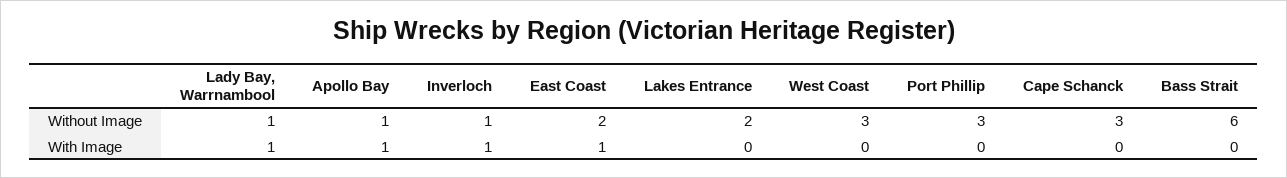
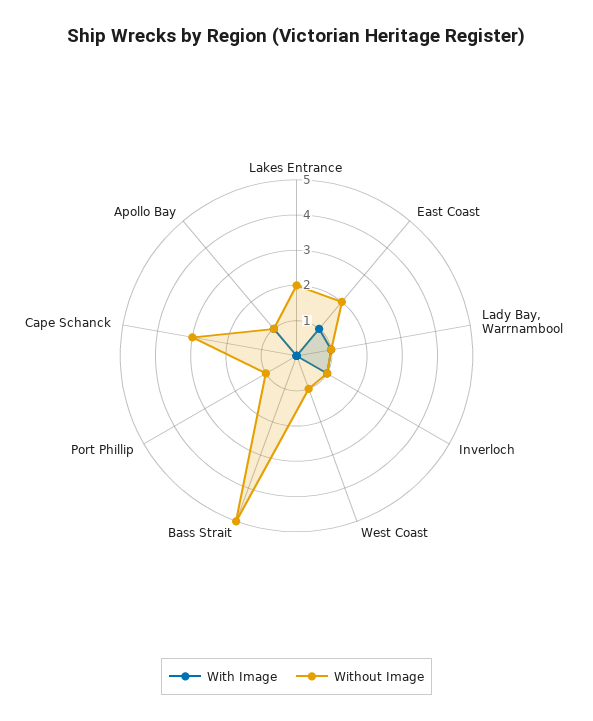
  {
    "Without Image": {
      "Lady Bay, Warrnambool": 1,
      "Apollo Bay": 1,
      "Inverloch": 1,
      "East Coast": 2,
      "Lakes Entrance": 2,
-     "West Coast": 3,
+     "West Coast": 1,
-     "Port Phillip": 3,
+     "Port Phillip": 1,
      "Cape Schanck": 3,
-     "Bass Strait": 6
+     "Bass Strait": 5
    },
    "With Image": {
      "Lady Bay, Warrnambool": 1,
      "Apollo Bay": 1,
      "Inverloch": 1,
      "East Coast": 1,
      "Lakes Entrance": 0,
      "West Coast": 0,
      "Port Phillip": 0,
      "Cape Schanck": 0,
      "Bass Strait": 0
    }
  }

